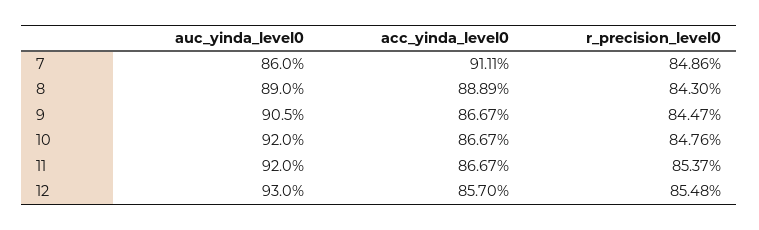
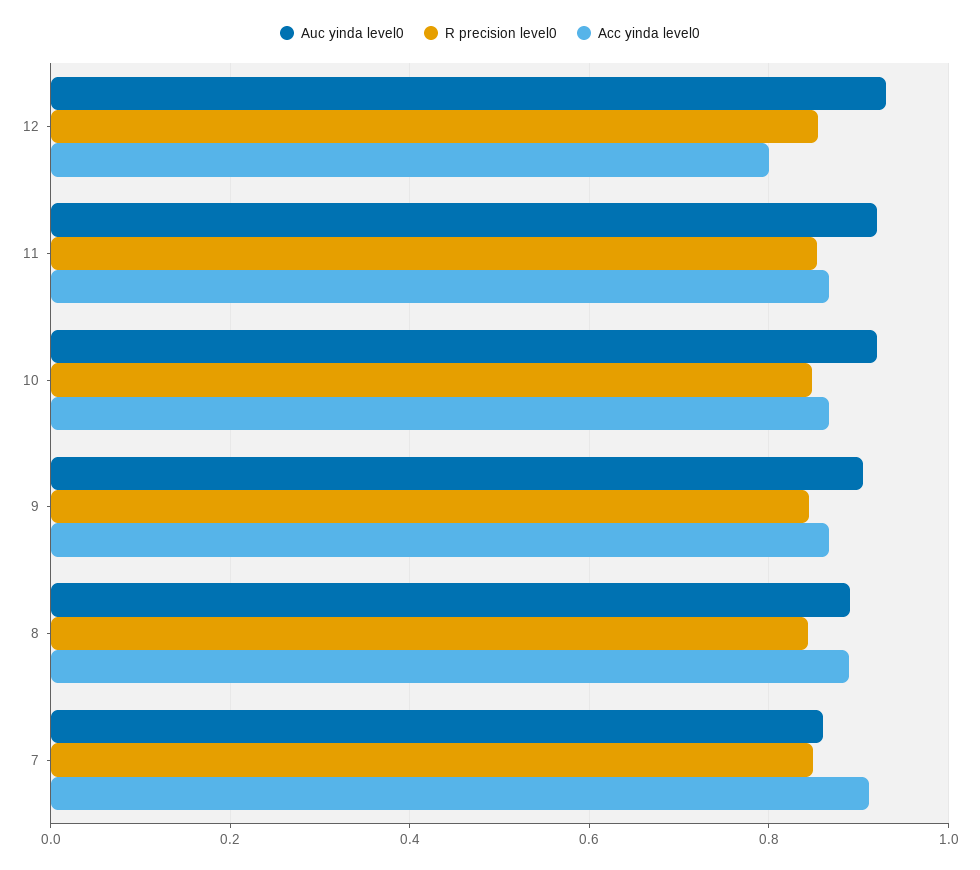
  {
    "auc_yinda_level0": {
      "7": 0.86,
      "8": 0.89,
      "9": 0.905,
      "10": 0.92,
      "11": 0.92,
      "12": 0.93
    },
    "acc_yinda_level0": {
      "7": 0.9111,
      "8": 0.8889,
      "9": 0.8667,
      "10": 0.8667,
      "11": 0.8667,
-     "12": 0.857
+     "12": 0.8
    },
    "r_precision_level0": {
      "7": 0.8486,
      "8": 0.843,
      "9": 0.8447,
      "10": 0.8476,
      "11": 0.8537,
      "12": 0.8548
    }
  }

